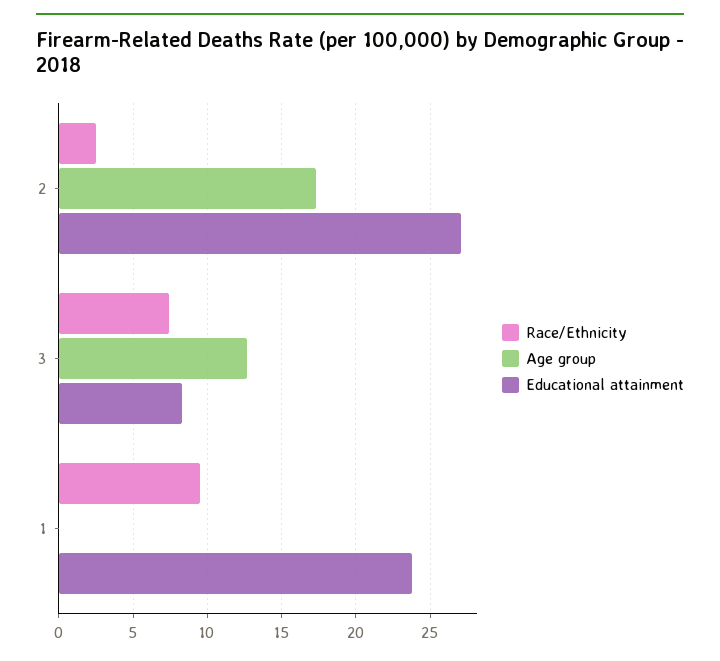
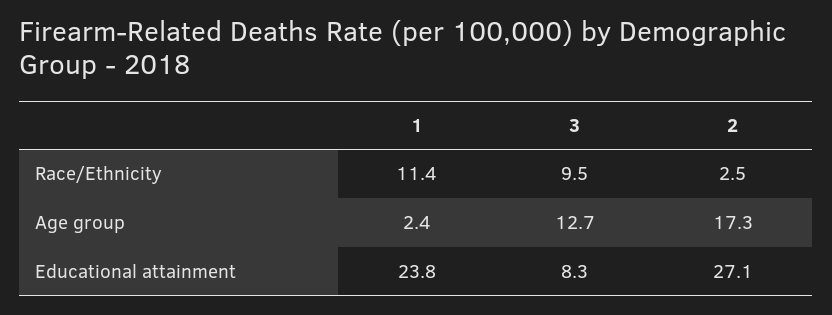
  {
    "Race/Ethnicity": {
      "2": 2.5,
-     "3": 7.5,
+     "3": 9.5,
-     "1": 9.5
+     "1": 11.4
    },
    "Age group": {
      "2": 17.3,
      "3": 12.7,
-     "1": 0
+     "1": 2.4
    },
    "Educational attainment": {
      "2": 27.1,
      "3": 8.3,
      "1": 23.8
    }
  }

